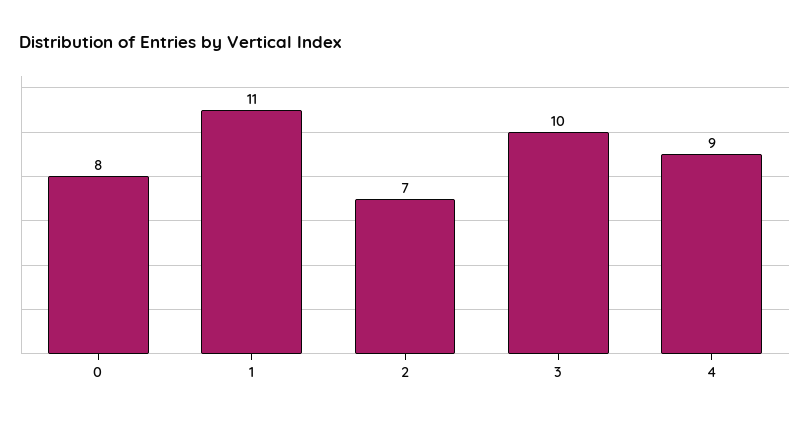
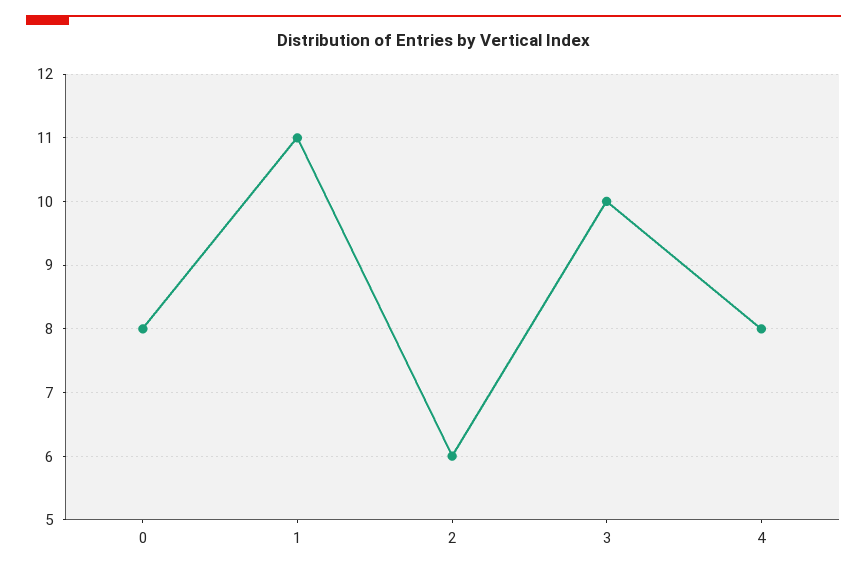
  {
    "0": 8,
    "1": 11,
-   "2": 7,
+   "2": 6,
    "3": 10,
-   "4": 9
+   "4": 8
  }

